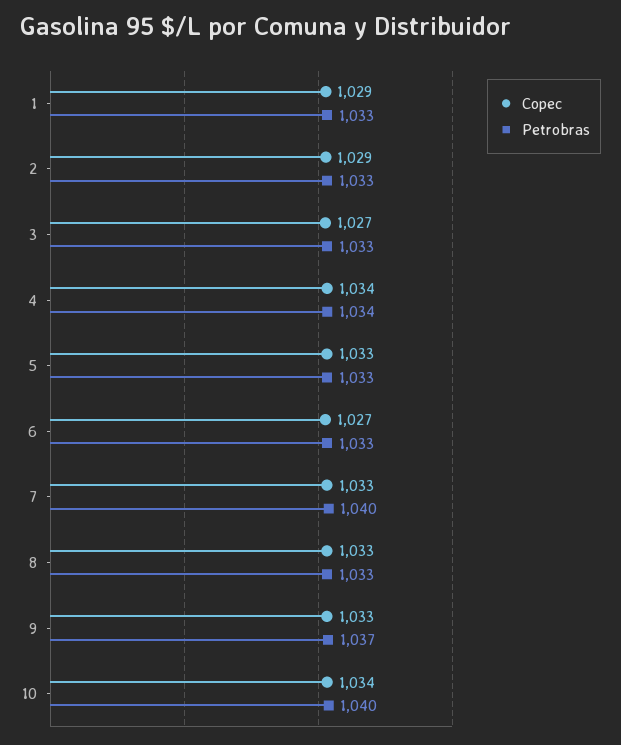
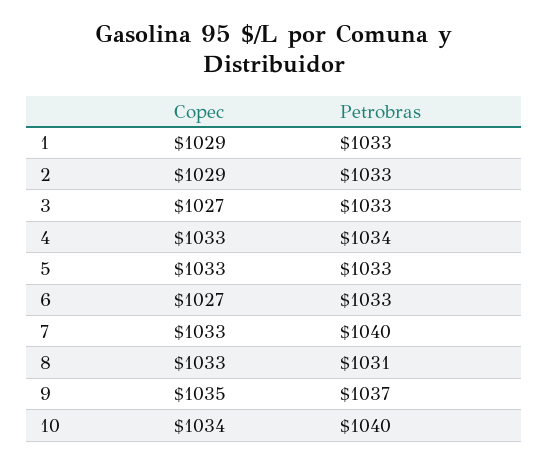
  {
    "Copec": {
      "1": 1029,
      "2": 1029,
      "3": 1027,
-     "4": 1034,
+     "4": 1033,
      "5": 1033,
      "6": 1027,
      "7": 1033,
      "8": 1033,
-     "9": 1033,
+     "9": 1035,
      "10": 1034
    },
    "Petrobras": {
      "1": 1033,
      "2": 1033,
      "3": 1033,
      "4": 1034,
      "5": 1033,
      "6": 1033,
      "7": 1040,
-     "8": 1033,
+     "8": 1031,
      "9": 1037,
      "10": 1040
    }
  }

